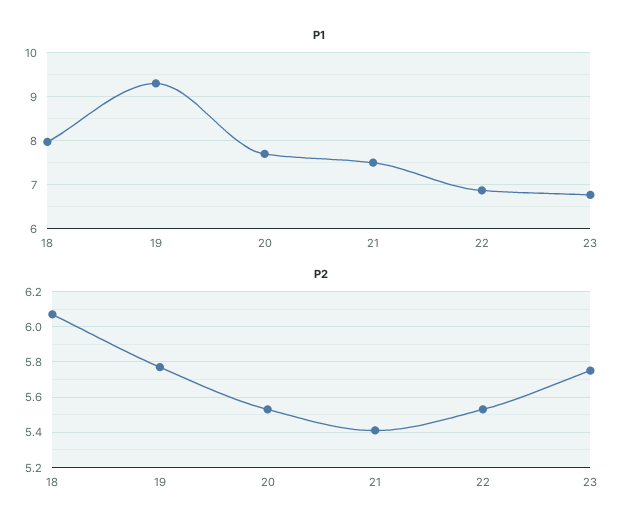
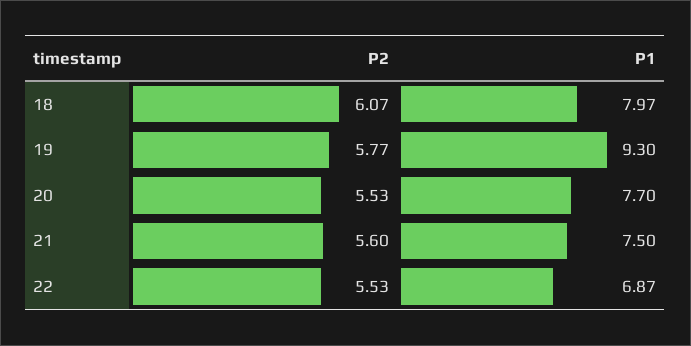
  {
    "P1": {
      "18": 7.97,
      "19": 9.3,
      "20": 7.7,
      "21": 7.5,
-     "22": 6.87,
+     "22": 6.87
-     "23": 6.8
    },
    "P2": {
      "18": 6.07,
      "19": 5.77,
      "20": 5.53,
-     "21": 5.4,
+     "21": 5.6,
-     "22": 5.53,
+     "22": 5.53
-     "23": 5.75
    }
  }

